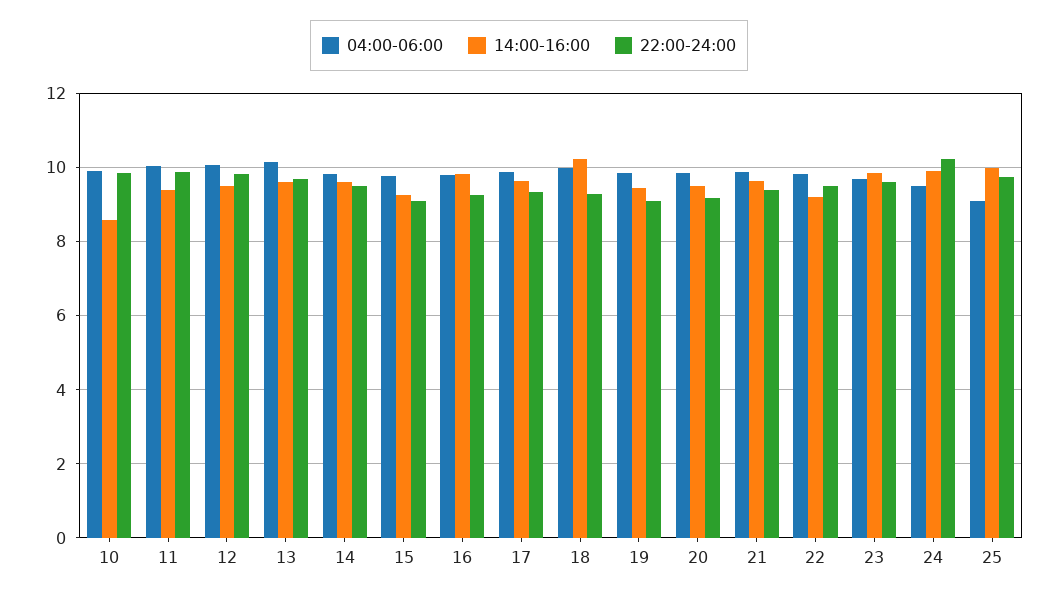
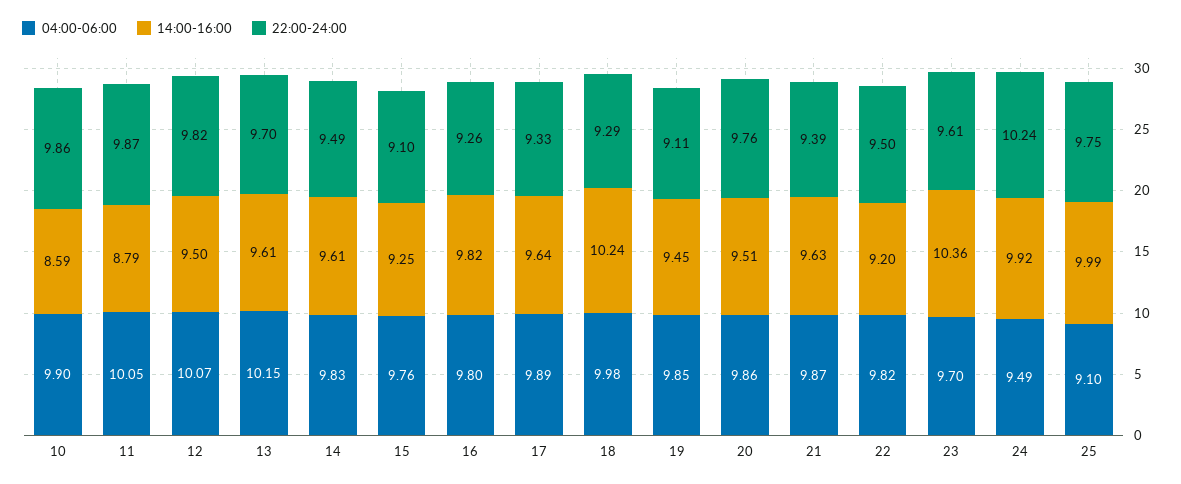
  {
    "04:00-06:00": {
      "10": 9.9,
      "11": 10.05,
      "12": 10.07,
      "13": 10.15,
      "14": 9.83,
      "15": 9.76,
      "16": 9.8,
      "17": 9.89,
      "18": 9.98,
      "19": 9.85,
      "20": 9.86,
      "21": 9.87,
      "22": 9.82,
      "23": 9.7,
      "24": 9.49,
      "25": 9.1
    },
    "14:00-16:00": {
      "10": 8.59,
-     "11": 9.4,
+     "11": 8.79,
      "12": 9.5,
      "13": 9.61,
      "14": 9.61,
      "15": 9.25,
      "16": 9.82,
      "17": 9.64,
      "18": 10.24,
      "19": 9.45,
      "20": 9.51,
      "21": 9.63,
      "22": 9.2,
-     "23": 9.8,
+     "23": 10.36,
      "24": 9.92,
      "25": 9.99
    },
    "22:00-24:00": {
      "10": 9.86,
      "11": 9.87,
      "12": 9.82,
      "13": 9.7,
      "14": 9.49,
      "15": 9.1,
      "16": 9.26,
      "17": 9.33,
      "18": 9.29,
      "19": 9.11,
-     "20": 9.2,
+     "20": 9.76,
      "21": 9.39,
      "22": 9.5,
      "23": 9.61,
      "24": 10.24,
      "25": 9.75
    }
  }

